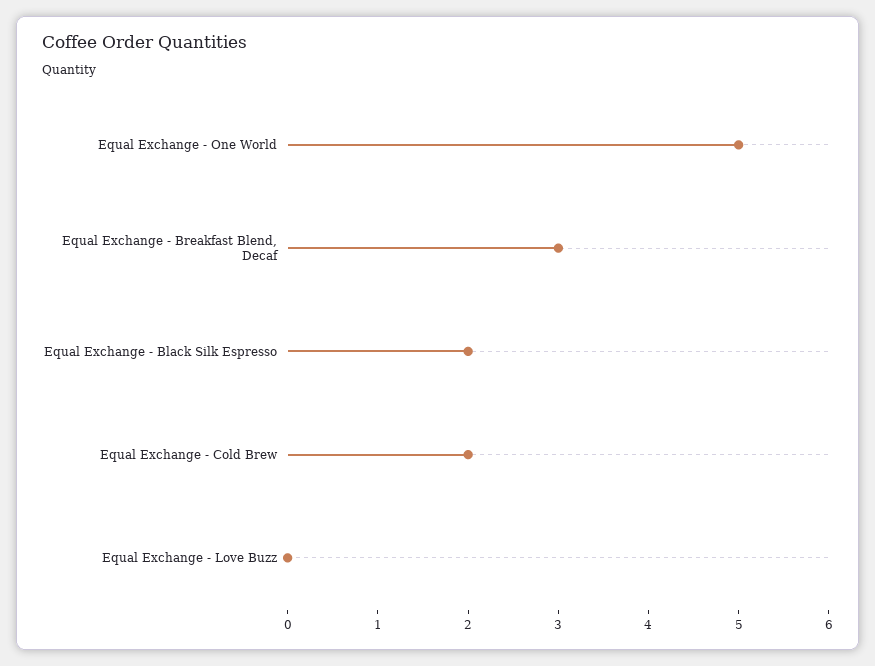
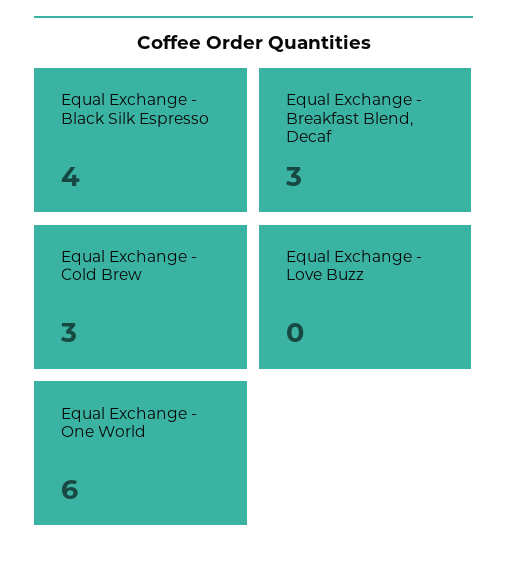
  {
-   "Equal Exchange - One World": 5,
+   "Equal Exchange - One World": 6,
    "Equal Exchange - Breakfast Blend, Decaf": 3,
-   "Equal Exchange - Black Silk Espresso": 2,
+   "Equal Exchange - Black Silk Espresso": 4,
-   "Equal Exchange - Cold Brew": 2,
+   "Equal Exchange - Cold Brew": 3,
    "Equal Exchange - Love Buzz": 0
  }

